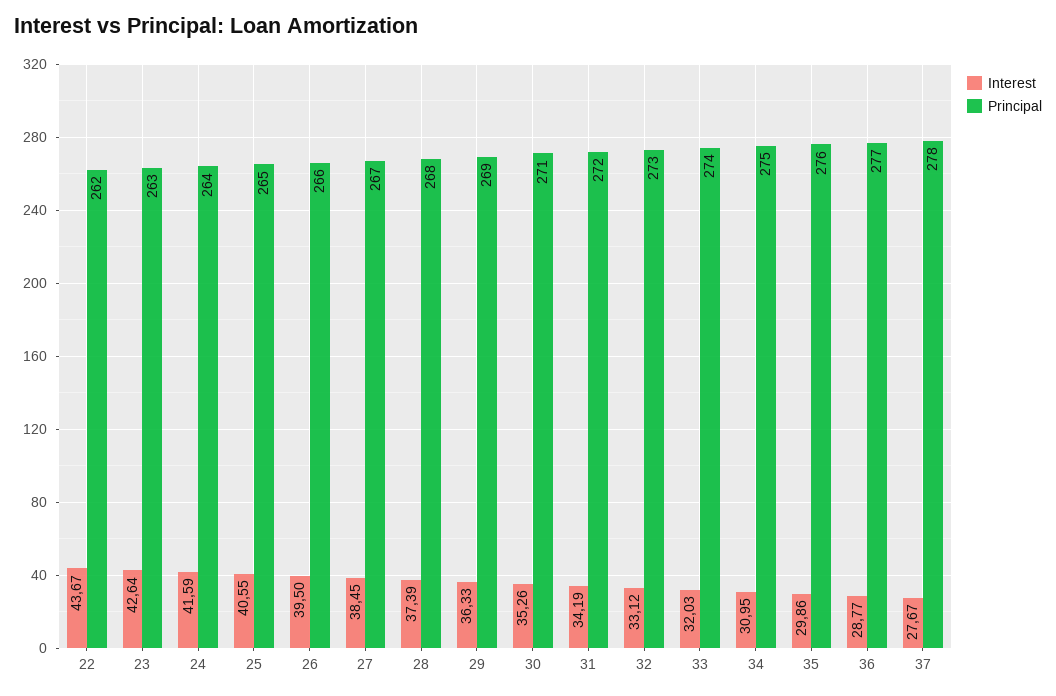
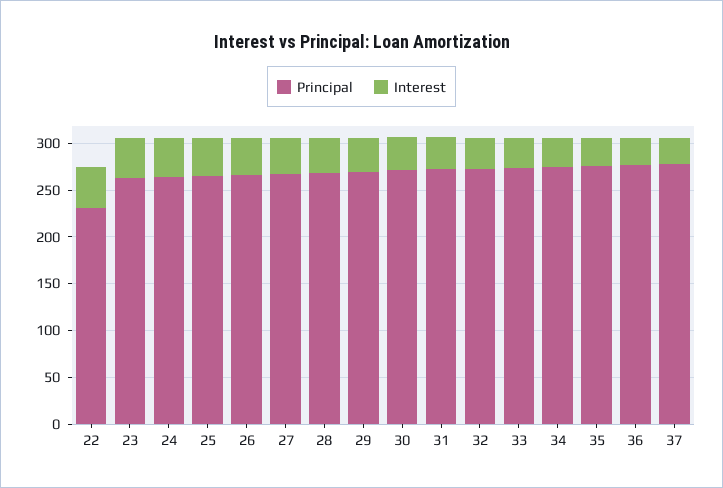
  {
    "Interest": {
      "22": 43.67,
      "23": 42.64,
      "24": 41.59,
      "25": 40.55,
      "26": 39.5,
      "27": 38.45,
      "28": 37.39,
      "29": 36.33,
      "30": 35.26,
      "31": 34.19,
      "32": 33.12,
      "33": 32.03,
      "34": 30.95,
      "35": 29.86,
      "36": 28.77,
      "37": 27.67
    },
    "Principal": {
-     "22": 262,
+     "22": 230,
      "23": 263,
      "24": 264,
      "25": 265,
      "26": 266,
      "27": 267,
      "28": 268,
      "29": 269,
      "30": 271,
      "31": 272,
      "32": 273,
      "33": 274,
      "34": 275,
      "35": 276,
      "36": 277,
      "37": 278
    }
  }

